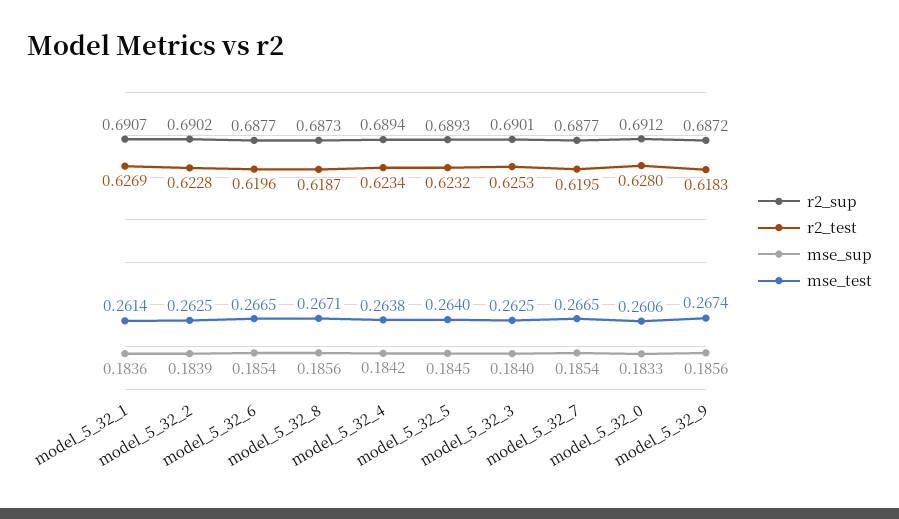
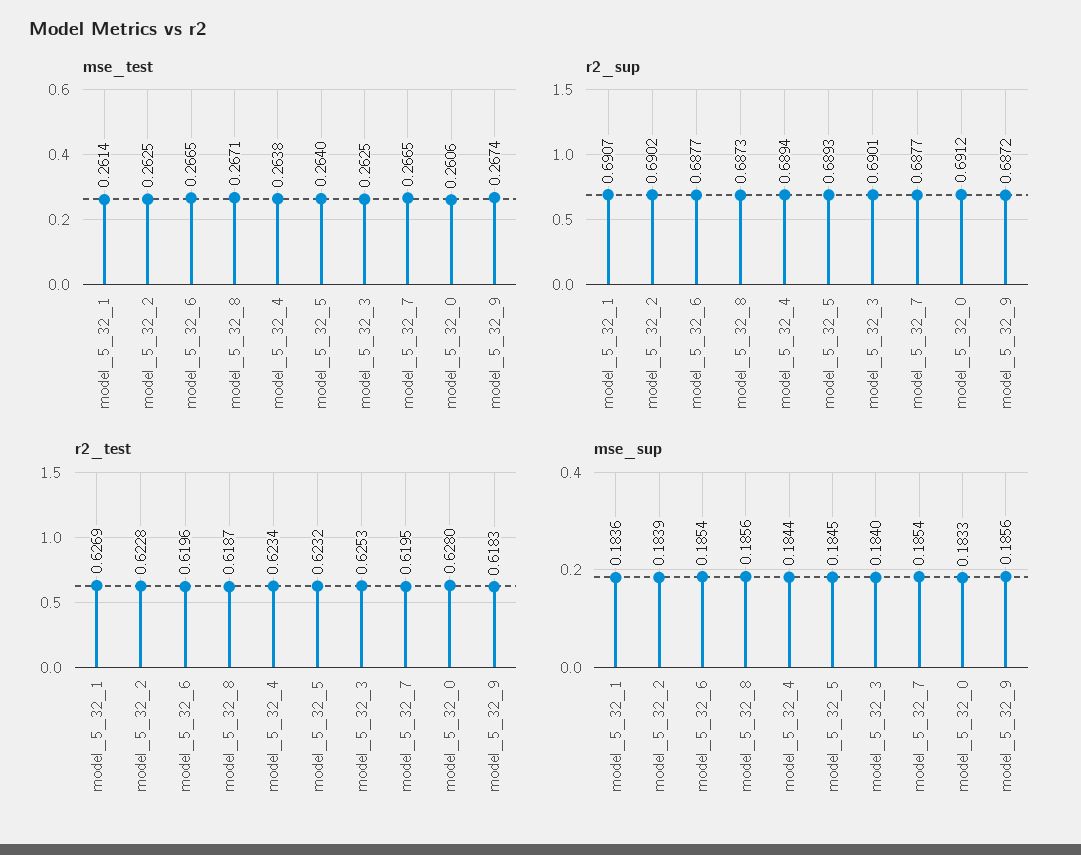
  {
    "r2_sup": {
      "model_5_32_1": 0.6907,
      "model_5_32_2": 0.6902,
      "model_5_32_6": 0.6877,
      "model_5_32_8": 0.6873,
      "model_5_32_4": 0.6894,
      "model_5_32_5": 0.6893,
      "model_5_32_3": 0.6901,
      "model_5_32_7": 0.6877,
      "model_5_32_0": 0.6912,
      "model_5_32_9": 0.6872
    },
    "r2_test": {
      "model_5_32_1": 0.6269,
      "model_5_32_2": 0.6228,
      "model_5_32_6": 0.6196,
      "model_5_32_8": 0.6187,
      "model_5_32_4": 0.6234,
      "model_5_32_5": 0.6232,
      "model_5_32_3": 0.6253,
      "model_5_32_7": 0.6195,
      "model_5_32_0": 0.628,
      "model_5_32_9": 0.6183
    },
    "mse_sup": {
      "model_5_32_1": 0.1836,
      "model_5_32_2": 0.1839,
      "model_5_32_6": 0.1854,
      "model_5_32_8": 0.1856,
-     "model_5_32_4": 0.1842,
+     "model_5_32_4": 0.1844,
      "model_5_32_5": 0.1845,
      "model_5_32_3": 0.184,
      "model_5_32_7": 0.1854,
      "model_5_32_0": 0.1833,
      "model_5_32_9": 0.1856
    },
    "mse_test": {
      "model_5_32_1": 0.2614,
      "model_5_32_2": 0.2625,
      "model_5_32_6": 0.2665,
      "model_5_32_8": 0.2671,
      "model_5_32_4": 0.2638,
      "model_5_32_5": 0.264,
      "model_5_32_3": 0.2625,
      "model_5_32_7": 0.2665,
      "model_5_32_0": 0.2606,
      "model_5_32_9": 0.2674
    }
  }

